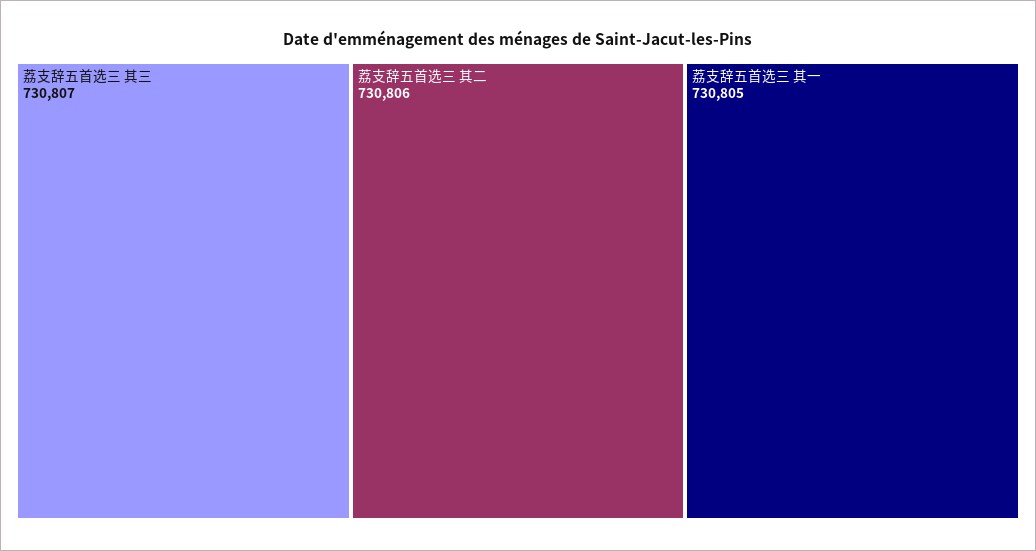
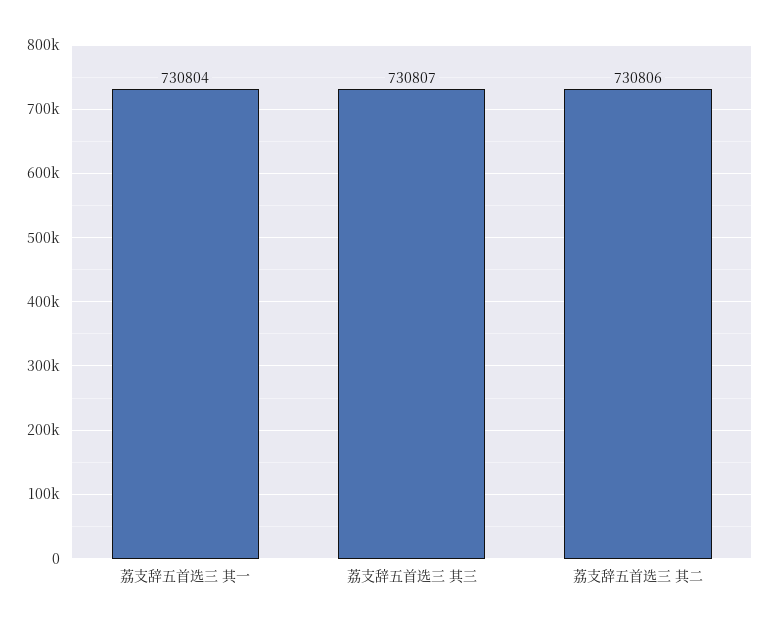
  {
    "荔支辞五首选三 其三": 730807,
    "荔支辞五首选三 其二": 730806,
-   "荔支辞五首选三 其一": 730805
+   "荔支辞五首选三 其一": 730804
  }

